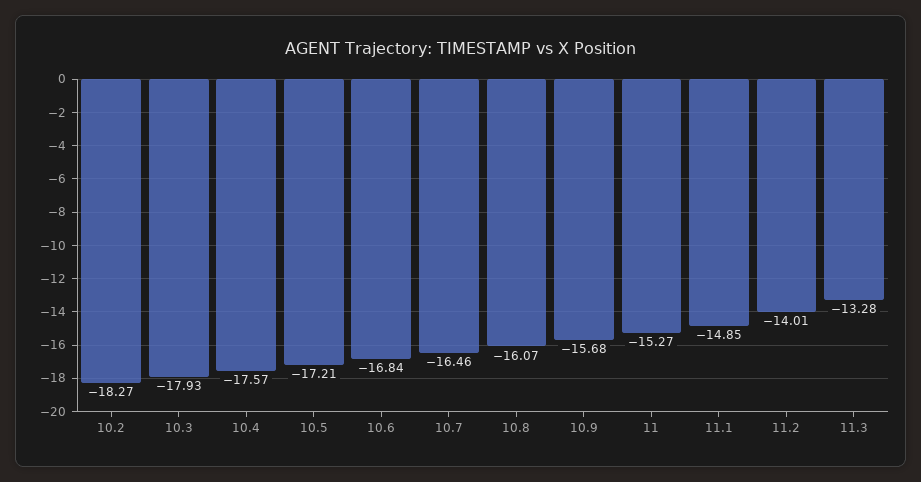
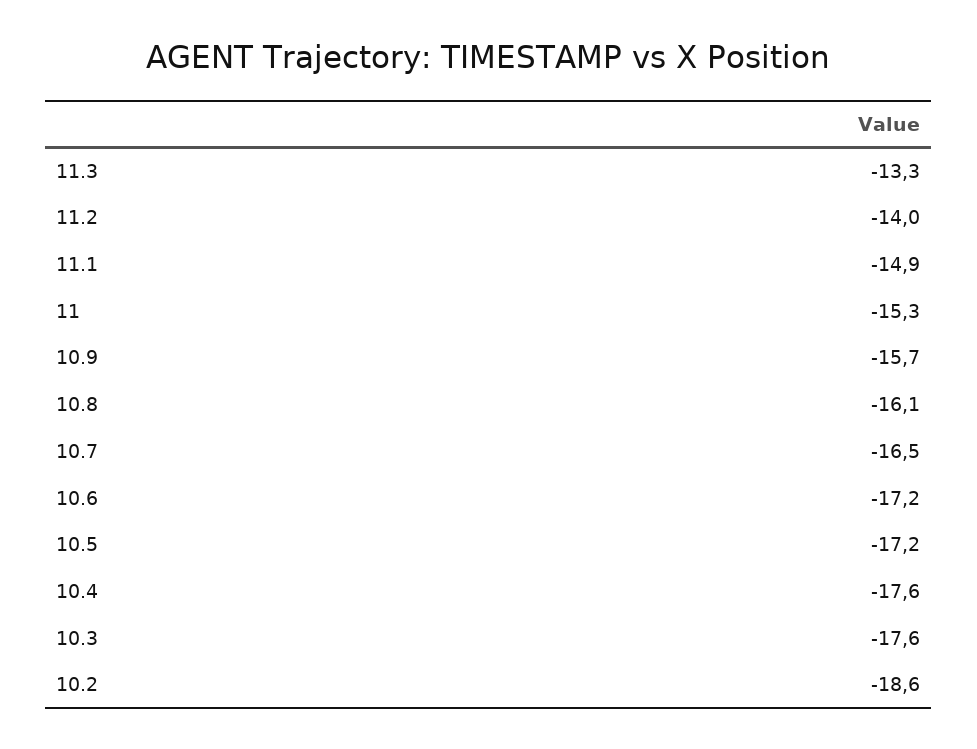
  {
-   "10.2": -18.27,
+   "10.2": -18.6,
-   "10.3": -17.93,
+   "10.3": -17.6,
    "10.4": -17.57,
    "10.5": -17.21,
-   "10.6": -16.84,
+   "10.6": -17.2,
    "10.7": -16.46,
    "10.8": -16.07,
    "10.9": -15.68,
    "11": -15.27,
    "11.1": -14.85,
    "11.2": -14.01,
    "11.3": -13.28
  }

